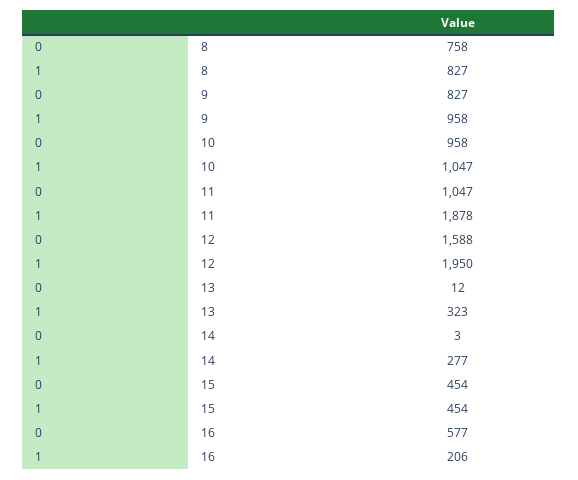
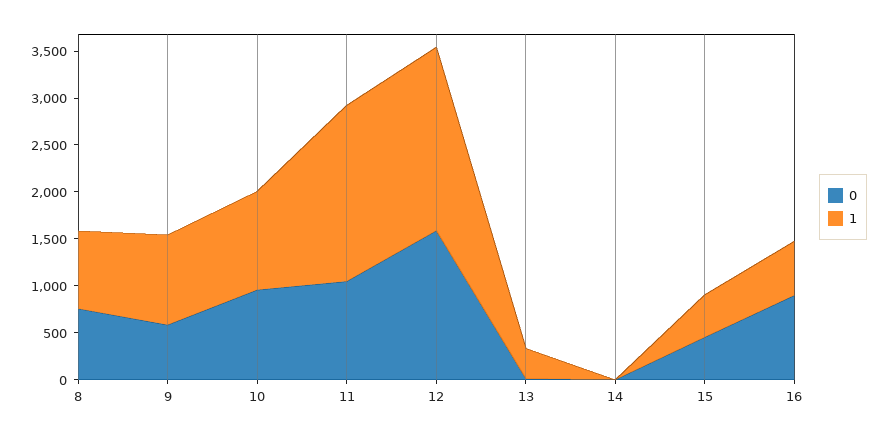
  {
    "0": {
      "8": 758,
-     "9": 827,
+     "9": 600,
      "10": 958,
      "11": 1047,
      "12": 1588,
      "13": 12,
      "14": 3,
      "15": 454,
-     "16": 577
+     "16": 900
    },
    "1": {
      "8": 827,
      "9": 958,
      "10": 1047,
      "11": 1878,
      "12": 1950,
      "13": 323,
-     "14": 277,
+     "14": 0,
      "15": 454,
-     "16": 206
+     "16": 600
    }
  }

